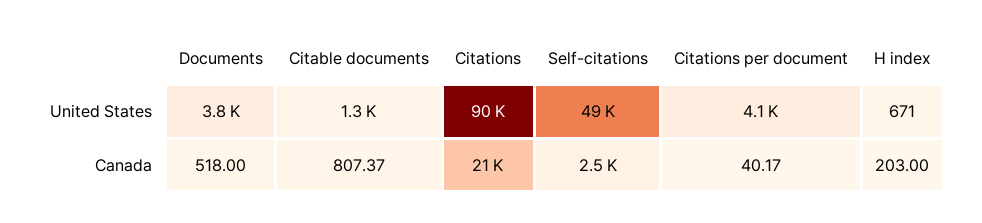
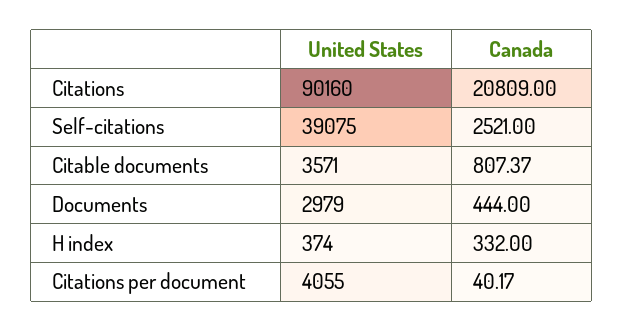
  {
    "Documents": {
-     "United States": 3800,
+     "United States": 2979,
-     "Canada": 518
+     "Canada": 444
    },
    "Citable documents": {
-     "United States": 1300,
+     "United States": 3571,
      "Canada": 807.37
    },
    "Citations": {
      "United States": 90160,
      "Canada": 20809
    },
    "Self-citations": {
-     "United States": 49000,
+     "United States": 39075,
      "Canada": 2521
    },
    "Citations per document": {
      "United States": 4055,
      "Canada": 40.17
    },
    "H index": {
-     "United States": 671,
+     "United States": 374,
-     "Canada": 203
+     "Canada": 332
    }
  }

